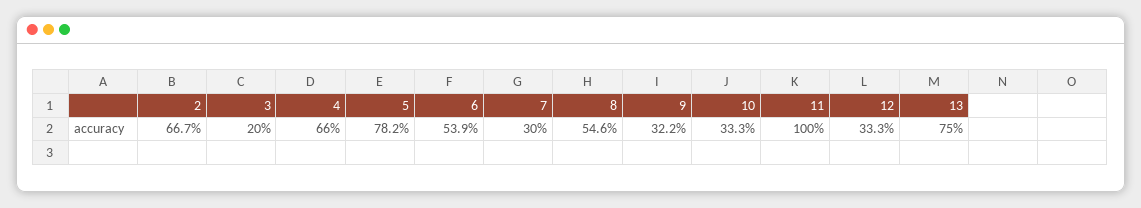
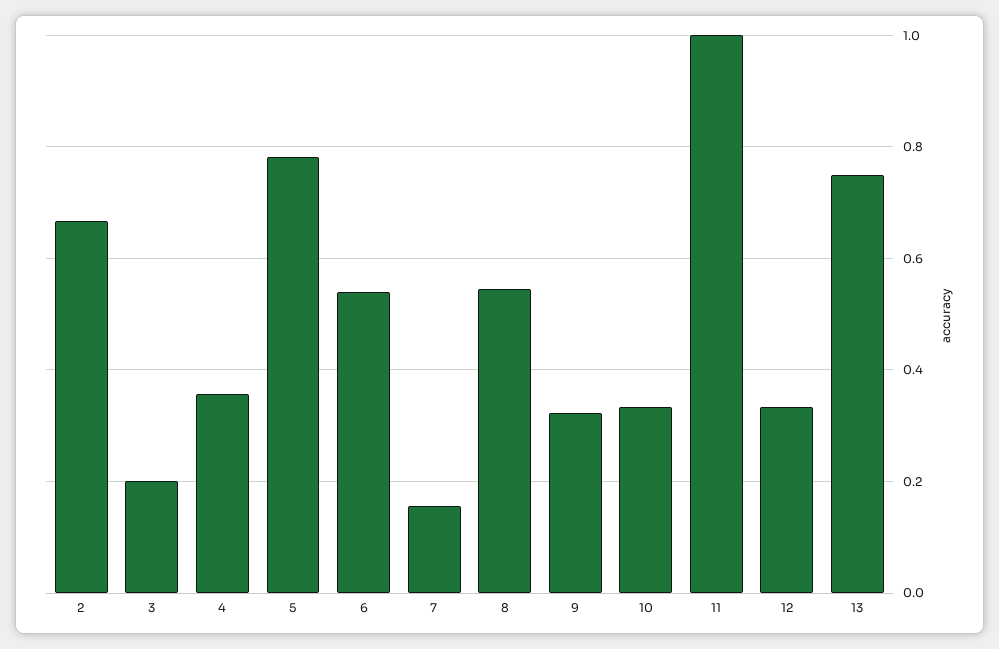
  {
    "2": 0.667,
    "3": 0.2,
-   "4": 0.66,
+   "4": 0.36,
    "5": 0.782,
    "6": 0.539,
-   "7": 0.3,
+   "7": 0.16,
    "8": 0.546,
    "9": 0.322,
    "10": 0.333,
    "11": 1,
    "12": 0.333,
    "13": 0.75
  }

